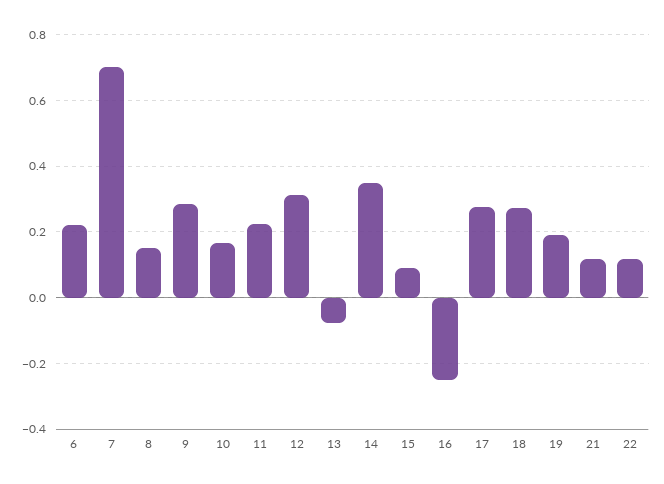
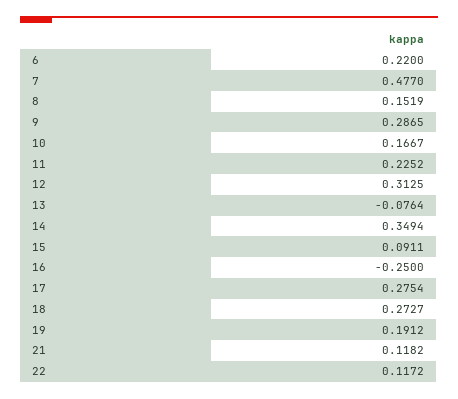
  {
    "6": 0.22,
-   "7": 0.7,
+   "7": 0.477,
    "8": 0.1519,
    "9": 0.2865,
    "10": 0.1667,
    "11": 0.2252,
    "12": 0.3125,
    "13": -0.0764,
    "14": 0.3494,
    "15": 0.0911,
    "16": -0.25,
    "17": 0.2754,
    "18": 0.2727,
    "19": 0.1912,
    "21": 0.1182,
    "22": 0.1172
  }

